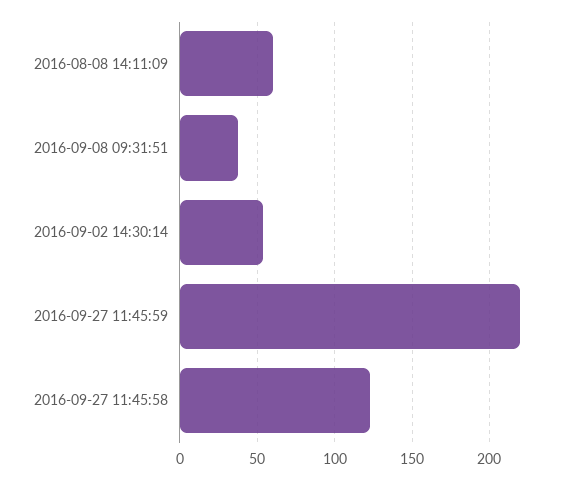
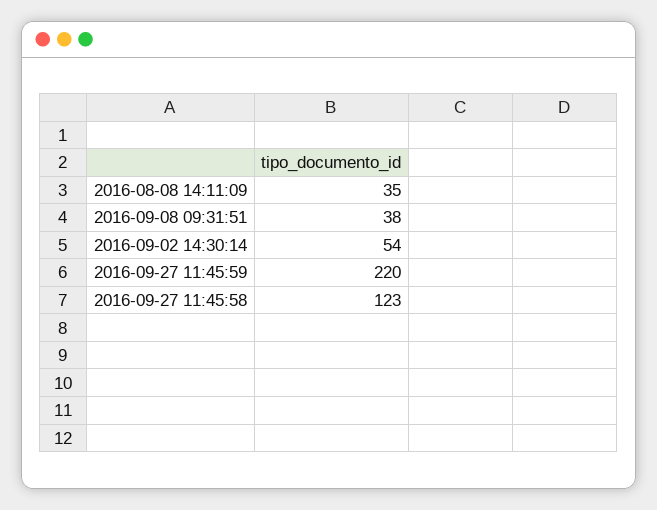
  {
-   "2016-08-08 14:11:09": 60,
+   "2016-08-08 14:11:09": 35,
    "2016-09-08 09:31:51": 38,
    "2016-09-02 14:30:14": 54,
    "2016-09-27 11:45:59": 220,
    "2016-09-27 11:45:58": 123
  }

